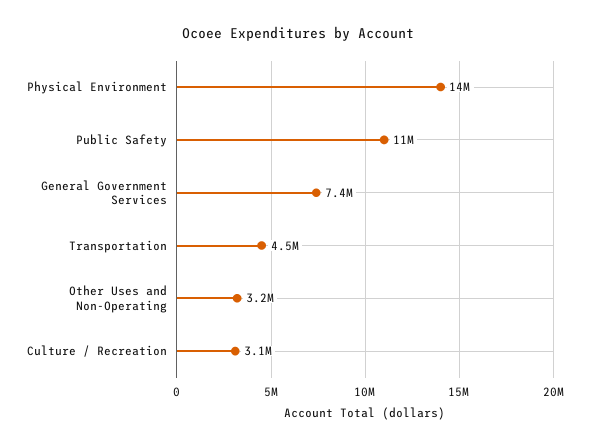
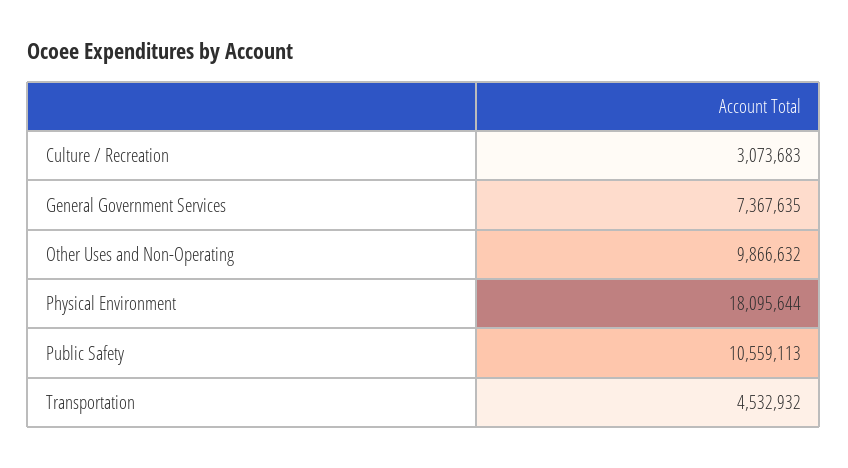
  {
-   "Physical Environment": 14000000,
+   "Physical Environment": 18095644,
    "Public Safety": 10559113,
    "General Government Services": 7367635,
    "Transportation": 4532932,
-   "Other Uses and Non-Operating": 3200000,
+   "Other Uses and Non-Operating": 9866632,
    "Culture / Recreation": 3073683
  }

